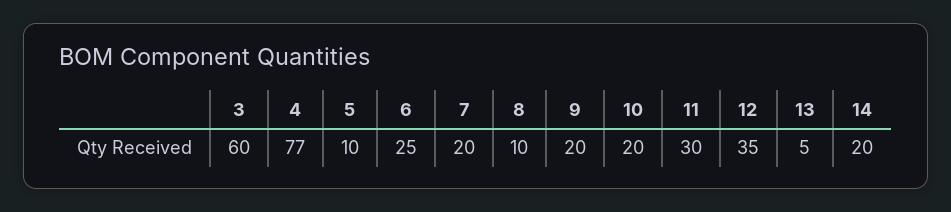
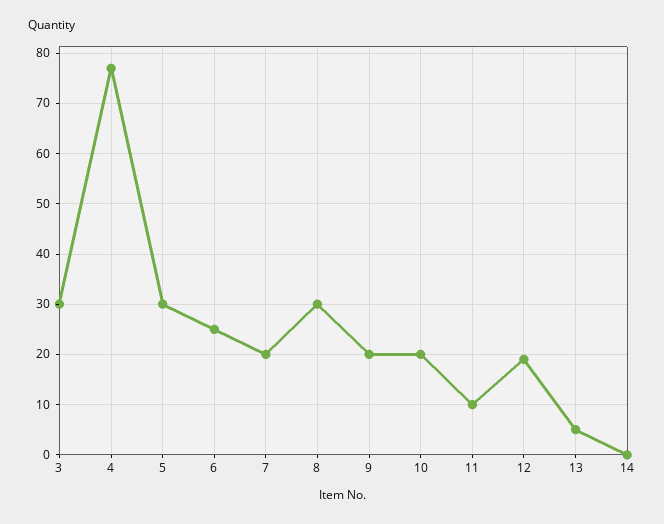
  {
-   "3": 60,
+   "3": 30,
    "4": 77,
-   "5": 10,
+   "5": 30,
    "6": 25,
    "7": 20,
-   "8": 10,
+   "8": 30,
    "9": 20,
    "10": 20,
-   "11": 30,
+   "11": 10,
-   "12": 35,
+   "12": 20,
    "13": 5,
-   "14": 20
+   "14": 0
  }

